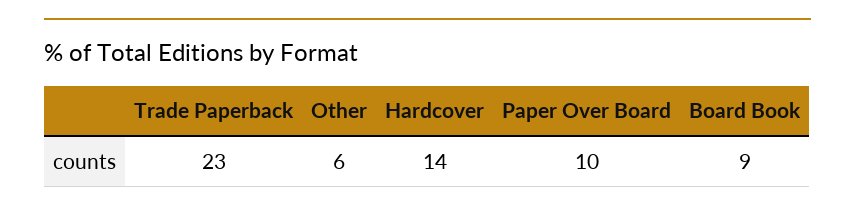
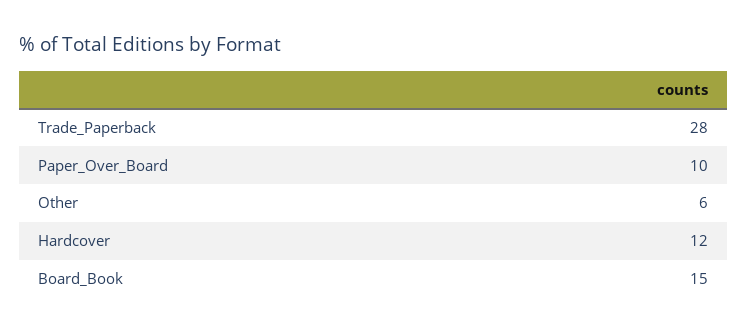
  {
-   "Trade Paperback": 23,
+   "Trade Paperback": 28,
    "Other": 6,
-   "Hardcover": 14,
+   "Hardcover": 12,
    "Paper Over Board": 10,
-   "Board Book": 9
+   "Board Book": 15
  }

